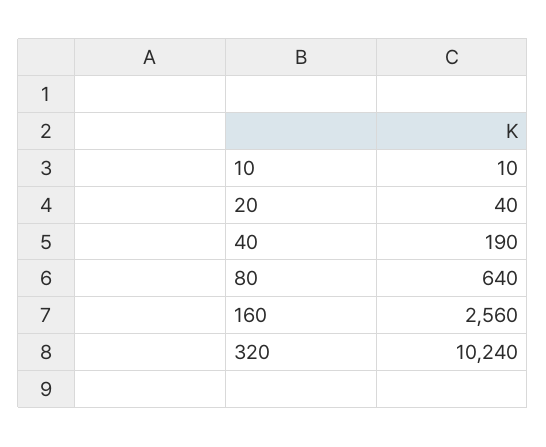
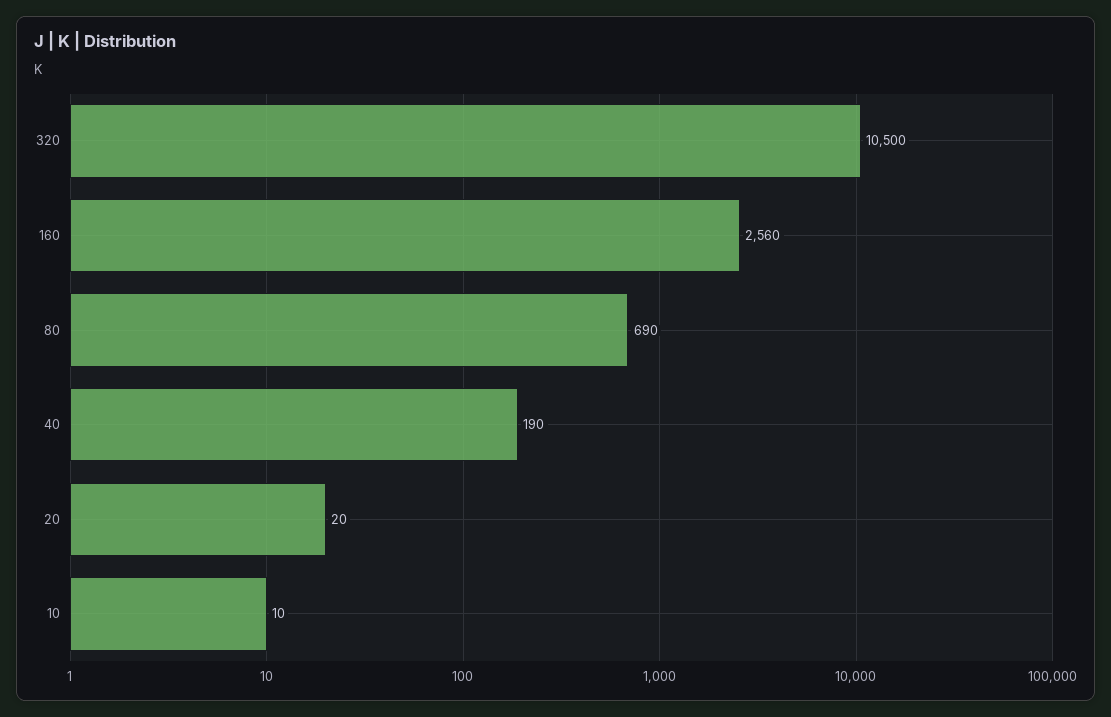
  {
    "10": 10,
-   "20": 40,
+   "20": 20,
    "40": 190,
-   "80": 640,
+   "80": 690,
    "160": 2560,
-   "320": 10240
+   "320": 10500
  }

